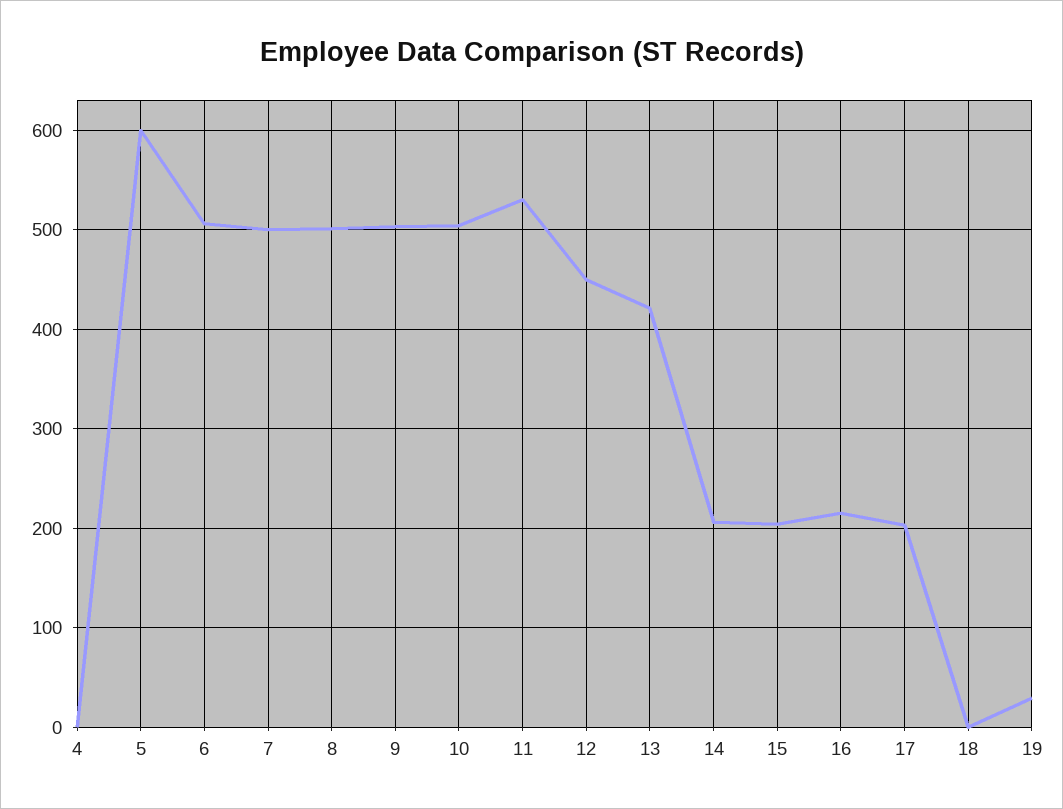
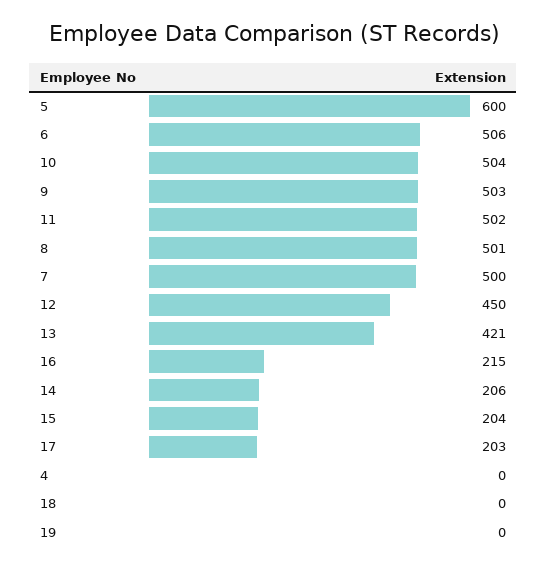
  {
    "4": 0,
    "5": 600,
    "6": 506,
    "7": 500,
    "8": 501,
    "9": 503,
    "10": 504,
-   "11": 530,
+   "11": 502,
    "12": 450,
    "13": 421,
    "14": 206,
    "15": 204,
    "16": 215,
    "17": 203,
    "18": 0,
-   "19": 30
+   "19": 0
  }

